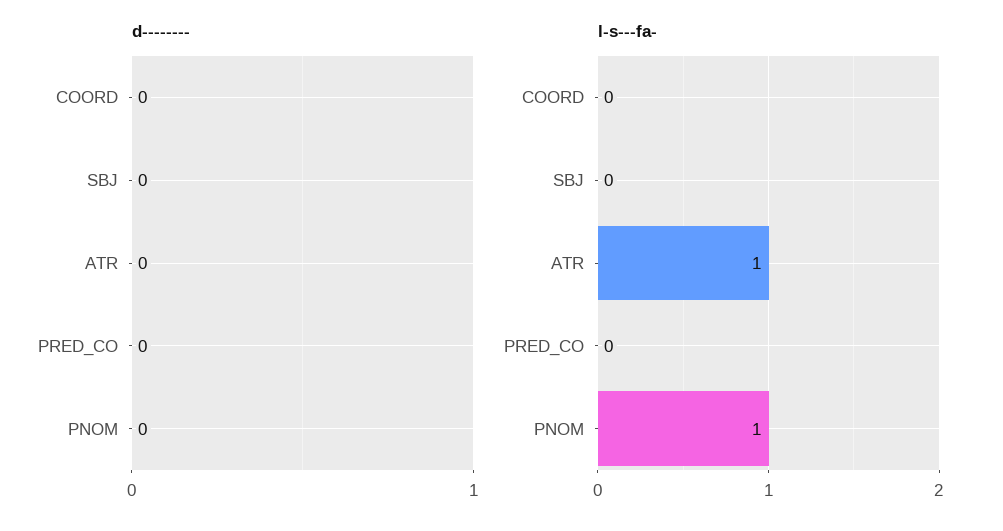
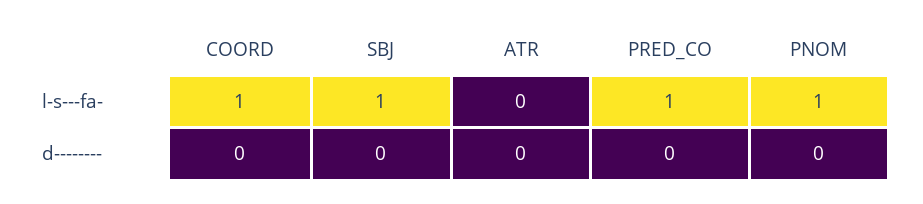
  {
    "d--------": {
      "COORD": 0,
      "SBJ": 0,
      "ATR": 0,
      "PRED_CO": 0,
      "PNOM": 0
    },
    "l-s---fa-": {
-     "COORD": 0,
+     "COORD": 1,
-     "SBJ": 0,
+     "SBJ": 1,
-     "ATR": 1,
+     "ATR": 0,
-     "PRED_CO": 0,
+     "PRED_CO": 1,
      "PNOM": 1
    }
  }

